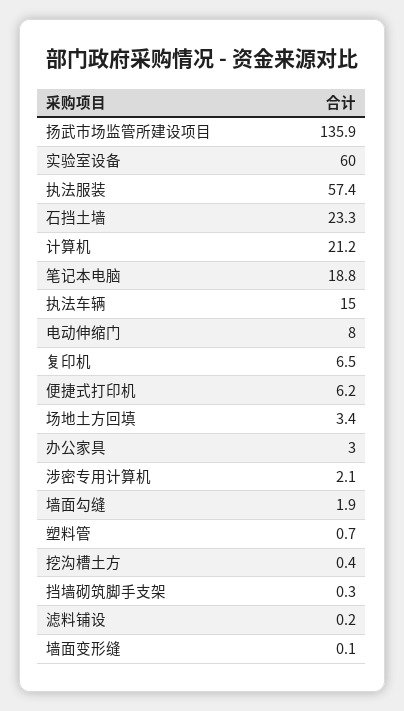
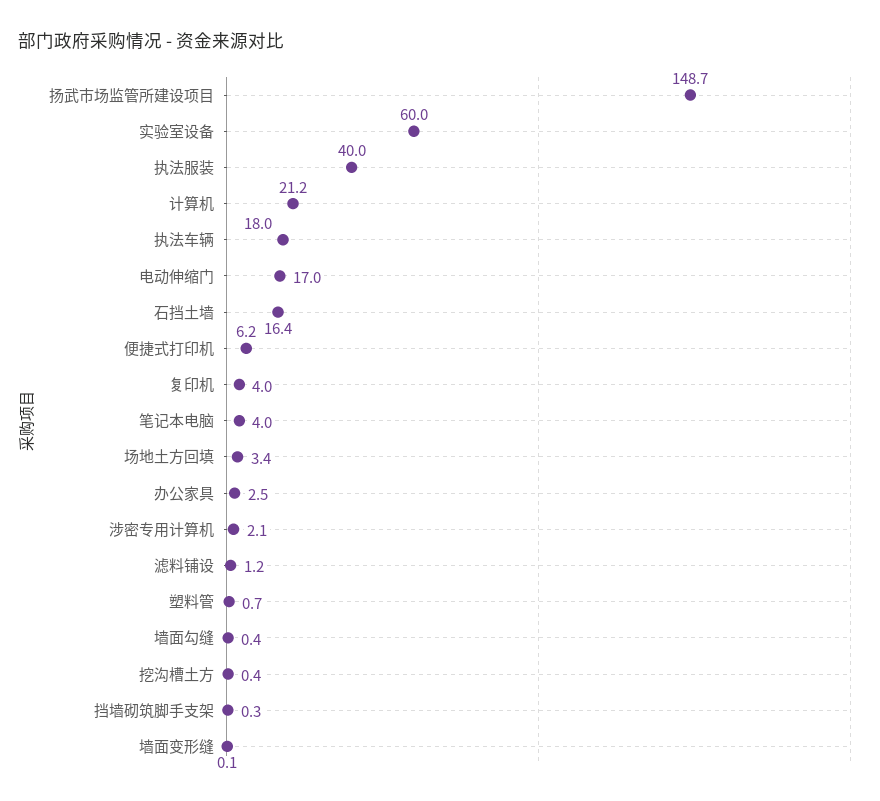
  {
-   "扬武市场监管所建设项目": 135.9,
+   "扬武市场监管所建设项目": 148.7,
    "实验室设备": 60,
-   "执法服装": 57.4,
+   "执法服装": 40,
-   "石挡土墙": 23.3,
+   "石挡土墙": 16.4,
    "计算机": 21.2,
-   "笔记本电脑": 18.8,
+   "笔记本电脑": 4,
-   "执法车辆": 15,
+   "执法车辆": 18,
-   "电动伸缩门": 8,
+   "电动伸缩门": 17,
-   "复印机": 6.5,
+   "复印机": 4,
    "便捷式打印机": 6.2,
    "场地土方回填": 3.4,
-   "办公家具": 3,
+   "办公家具": 2.5,
    "涉密专用计算机": 2.1,
-   "墙面勾缝": 1.9,
+   "墙面勾缝": 0.4,
    "塑料管": 0.7,
    "挖沟槽土方": 0.4,
    "挡墙砌筑脚手支架": 0.3,
-   "滤料铺设": 0.2,
+   "滤料铺设": 1.2,
    "墙面变形缝": 0.1
  }

